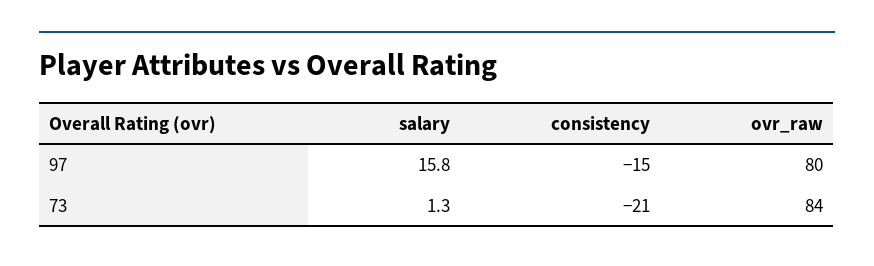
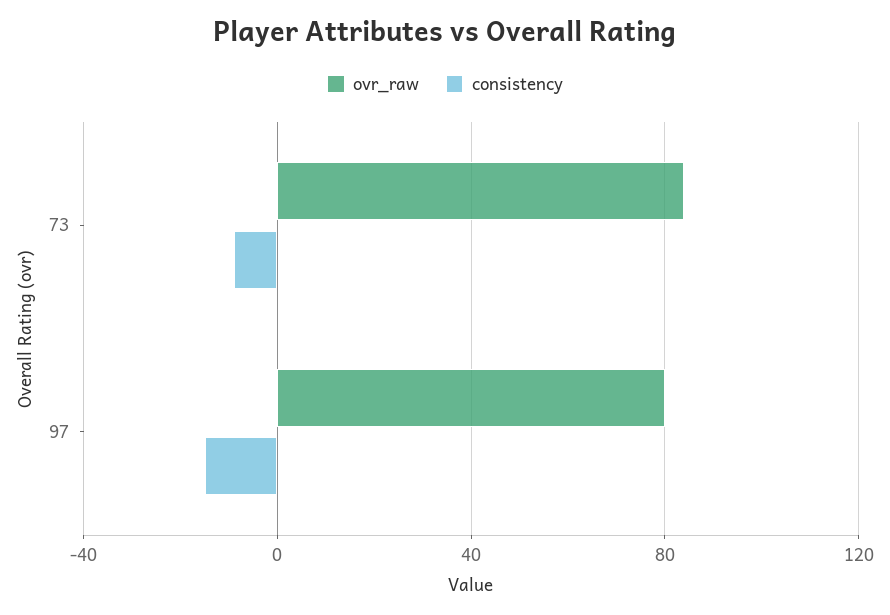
  {
-   "salary": {
-     "97": 15.8,
-     "73": 1.3
-   },
    "consistency": {
      "97": -15,
-     "73": -21
+     "73": -10
    },
    "ovr_raw": {
      "97": 80,
      "73": 84
    }
  }

